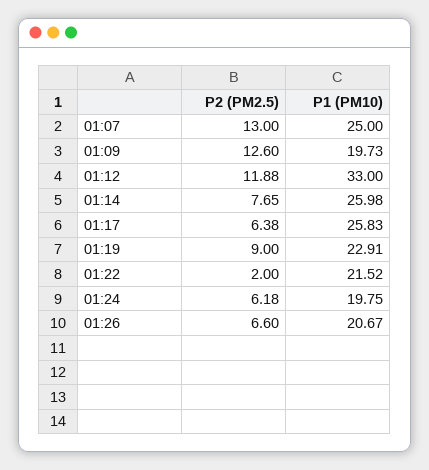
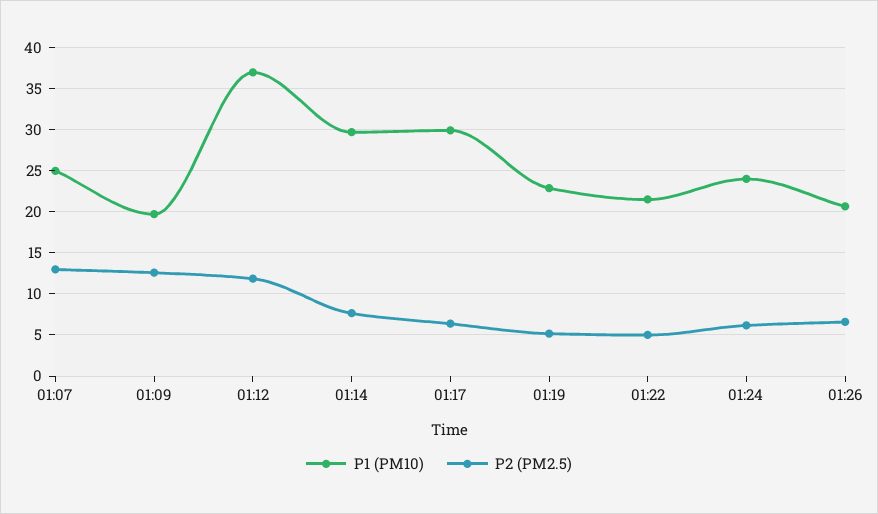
  {
    "P2 (PM2.5)": {
      "01:07": 13,
      "01:09": 12.6,
      "01:12": 11.88,
      "01:14": 7.65,
      "01:17": 6.38,
-     "01:19": 9,
+     "01:19": 5,
-     "01:22": 2,
+     "01:22": 5,
      "01:24": 6.18,
      "01:26": 6.6
    },
    "P1 (PM10)": {
      "01:07": 25,
      "01:09": 19.73,
-     "01:12": 33,
+     "01:12": 37,
-     "01:14": 25.98,
+     "01:14": 30,
-     "01:17": 25.83,
+     "01:17": 30,
      "01:19": 22.91,
      "01:22": 21.52,
-     "01:24": 19.75,
+     "01:24": 24,
      "01:26": 20.67
    }
  }

